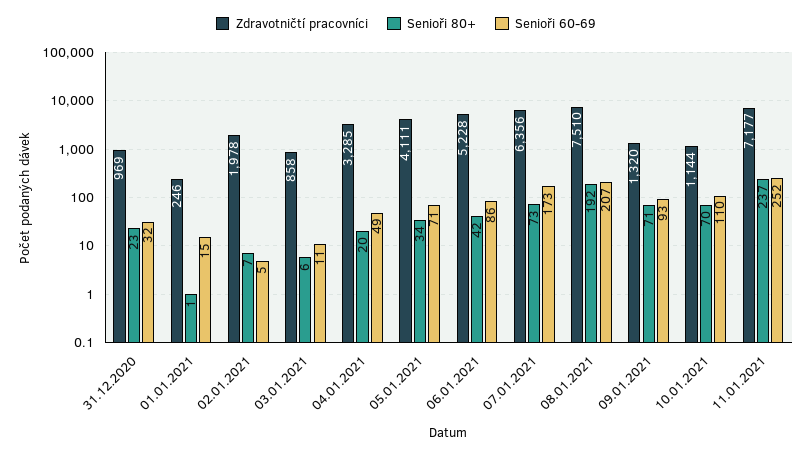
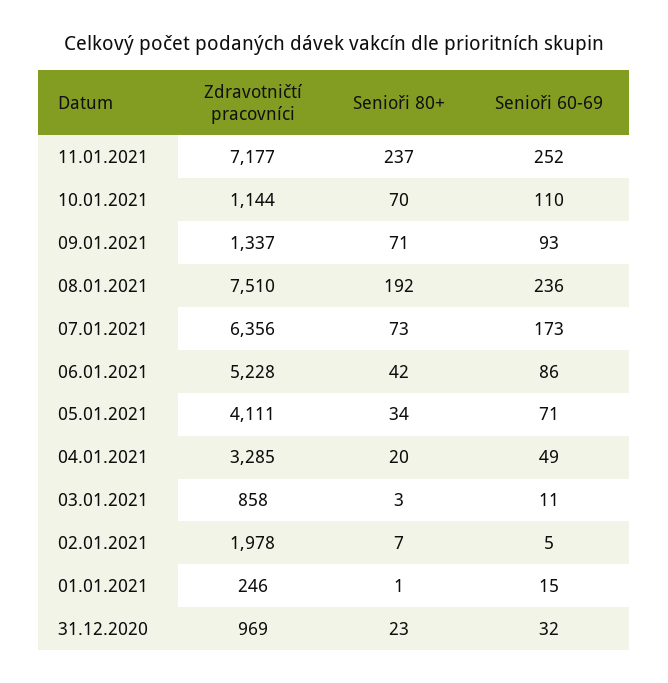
  {
    "Zdravotničtí pracovníci": {
      "31.12.2020": 969,
      "01.01.2021": 246,
      "02.01.2021": 1978,
      "03.01.2021": 858,
      "04.01.2021": 3285,
      "05.01.2021": 4111,
      "06.01.2021": 5228,
      "07.01.2021": 6356,
      "08.01.2021": 7510,
-     "09.01.2021": 1320,
+     "09.01.2021": 1337,
      "10.01.2021": 1144,
      "11.01.2021": 7177
    },
    "Senioři 80+": {
      "31.12.2020": 23,
      "01.01.2021": 1,
      "02.01.2021": 7,
-     "03.01.2021": 6,
+     "03.01.2021": 3,
      "04.01.2021": 20,
      "05.01.2021": 34,
      "06.01.2021": 42,
      "07.01.2021": 73,
      "08.01.2021": 192,
      "09.01.2021": 71,
      "10.01.2021": 70,
      "11.01.2021": 237
    },
    "Senioři 60-69": {
      "31.12.2020": 32,
      "01.01.2021": 15,
      "02.01.2021": 5,
      "03.01.2021": 11,
      "04.01.2021": 49,
      "05.01.2021": 71,
      "06.01.2021": 86,
      "07.01.2021": 173,
-     "08.01.2021": 207,
+     "08.01.2021": 236,
      "09.01.2021": 93,
      "10.01.2021": 110,
      "11.01.2021": 252
    }
  }

